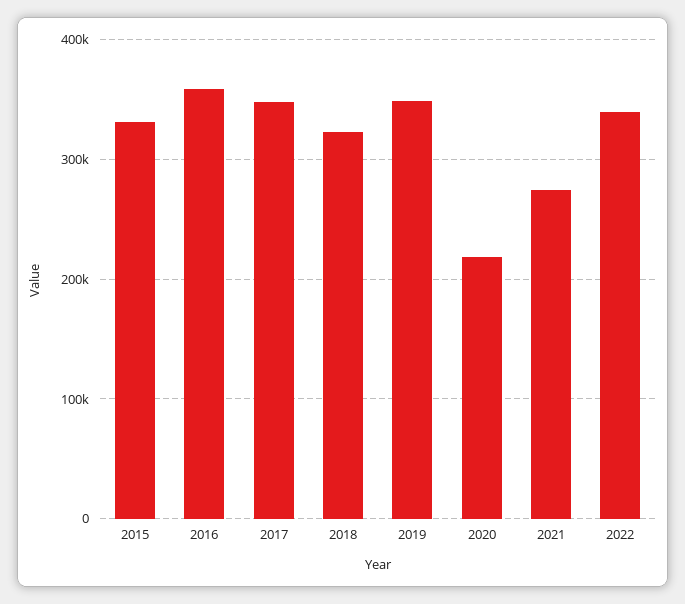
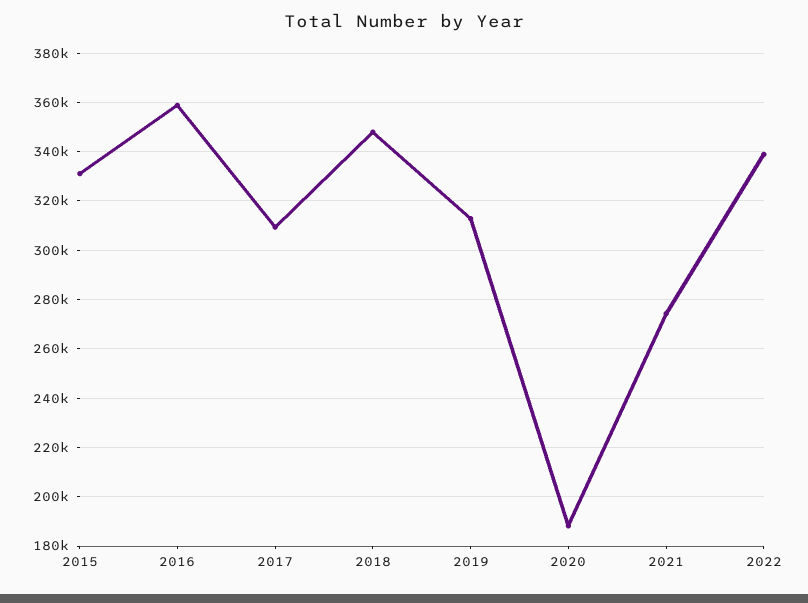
  {
    "2015": 330000,
    "2016": 357500,
-   "2017": 350000,
+   "2017": 310000,
-   "2018": 320000,
+   "2018": 347500,
-   "2019": 350000,
+   "2019": 312500,
-   "2020": 220000,
+   "2020": 187500,
    "2021": 275000,
    "2022": 340000
  }

